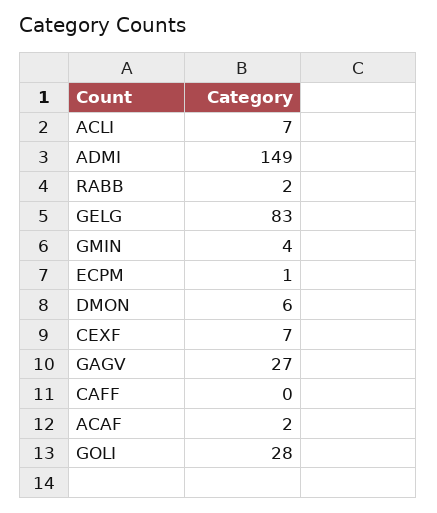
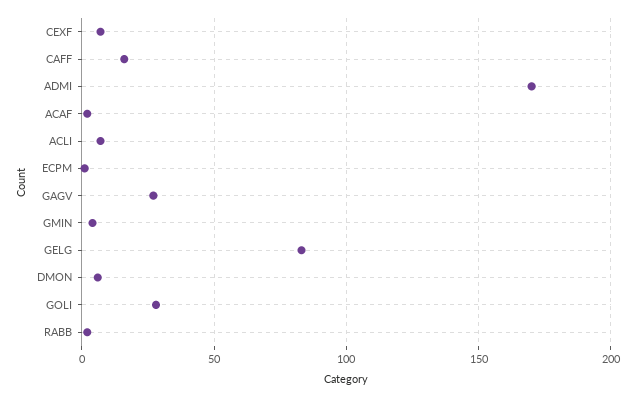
  {
    "ACLI": 7,
-   "ADMI": 149,
+   "ADMI": 170,
    "RABB": 2,
    "GELG": 83,
    "GMIN": 4,
    "ECPM": 1,
    "DMON": 6,
    "CEXF": 7,
    "GAGV": 27,
-   "CAFF": 0,
+   "CAFF": 15,
    "ACAF": 2,
    "GOLI": 28
  }

